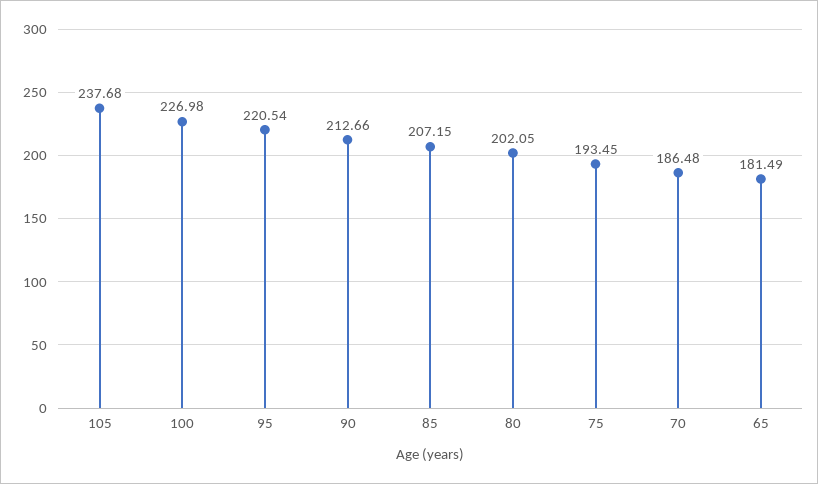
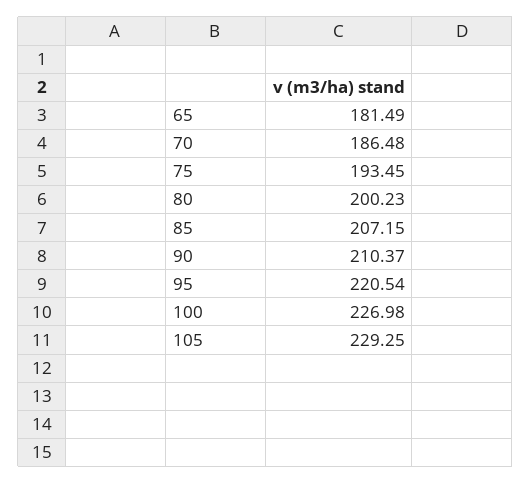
  {
-   "105": 237.68,
+   "105": 229.25,
    "100": 226.98,
    "95": 220.54,
-   "90": 212.66,
+   "90": 210.37,
    "85": 207.15,
-   "80": 202.05,
+   "80": 200.23,
    "75": 193.45,
    "70": 186.48,
    "65": 181.49
  }

